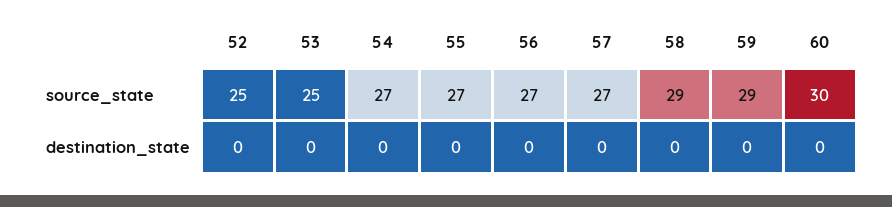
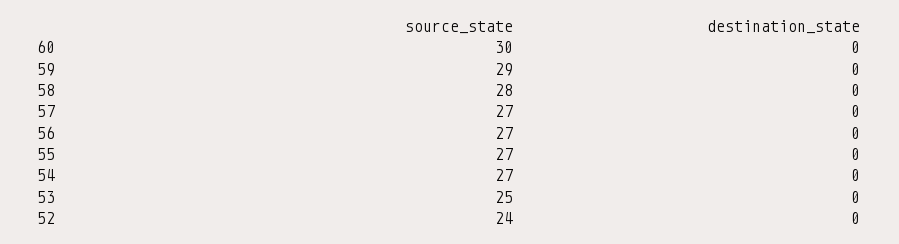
  {
    "52": {
-     "source_state": 25,
+     "source_state": 24,
      "destination_state": 0
    },
    "53": {
      "source_state": 25,
      "destination_state": 0
    },
    "54": {
      "source_state": 27,
      "destination_state": 0
    },
    "55": {
      "source_state": 27,
      "destination_state": 0
    },
    "56": {
      "source_state": 27,
      "destination_state": 0
    },
    "57": {
      "source_state": 27,
      "destination_state": 0
    },
    "58": {
-     "source_state": 29,
+     "source_state": 28,
      "destination_state": 0
    },
    "59": {
      "source_state": 29,
      "destination_state": 0
    },
    "60": {
      "source_state": 30,
      "destination_state": 0
    }
  }

